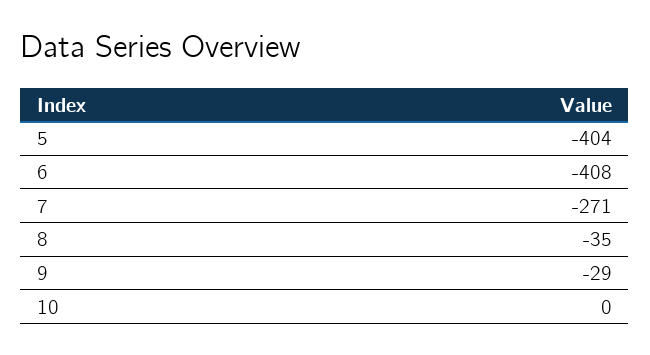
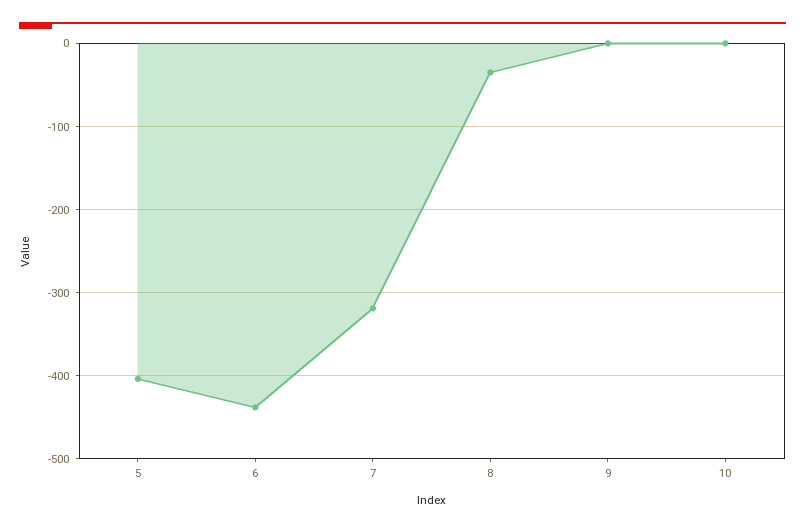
  {
    "5": -404,
-   "6": -408,
+   "6": -440,
-   "7": -271,
+   "7": -320,
    "8": -35,
-   "9": -29,
+   "9": 0,
    "10": 0
  }

